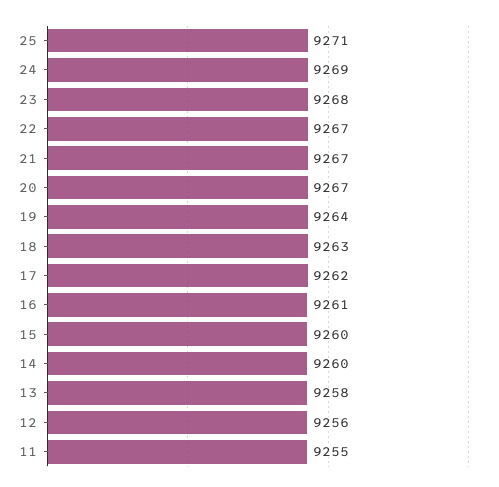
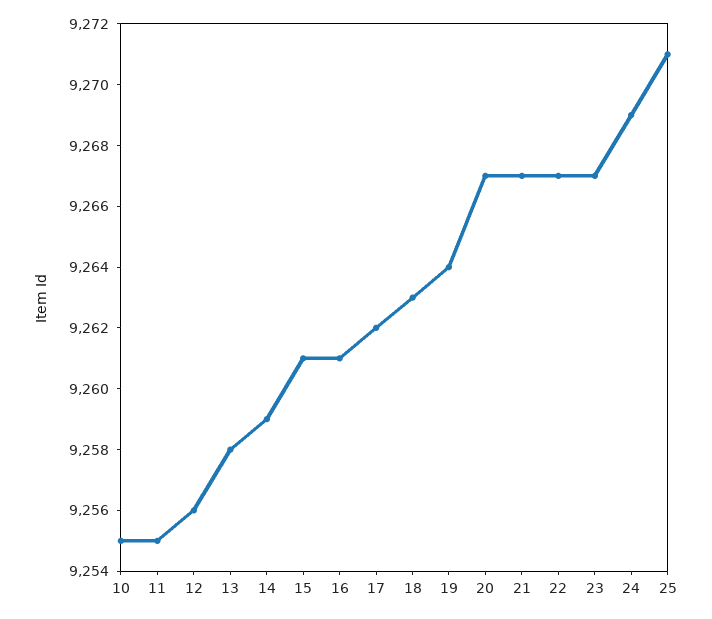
  {
    "25": 9271,
    "24": 9269,
-   "23": 9268,
+   "23": 9267,
    "22": 9267,
    "21": 9267,
    "20": 9267,
    "19": 9264,
    "18": 9263,
    "17": 9262,
    "16": 9261,
-   "15": 9260,
+   "15": 9261,
-   "14": 9260,
+   "14": 9259,
    "13": 9258,
    "12": 9256,
-   "11": 9255
+   "11": 9255,
+   "10": 9255
  }

